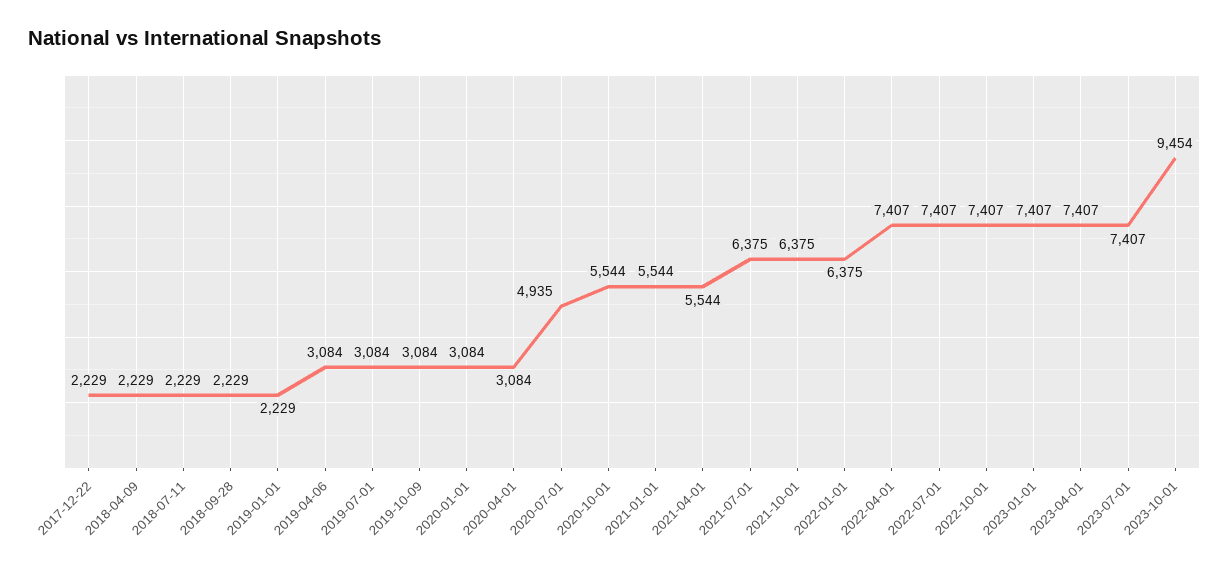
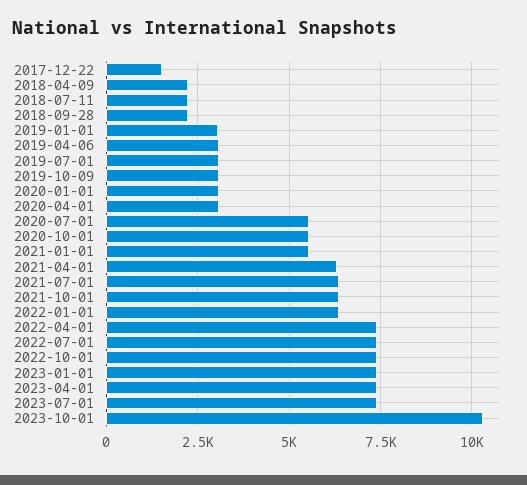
  {
-   "2017-12-22": 2229,
+   "2017-12-22": 1500,
    "2018-04-09": 2229,
    "2018-07-11": 2229,
    "2018-09-28": 2229,
-   "2019-01-01": 2229,
+   "2019-01-01": 3000,
    "2019-04-06": 3084,
    "2019-07-01": 3084,
    "2019-10-09": 3084,
    "2020-01-01": 3084,
    "2020-04-01": 3084,
-   "2020-07-01": 4935,
+   "2020-07-01": 5500,
    "2020-10-01": 5544,
    "2021-01-01": 5544,
-   "2021-04-01": 5544,
+   "2021-04-01": 6250,
    "2021-07-01": 6375,
    "2021-10-01": 6375,
    "2022-01-01": 6375,
    "2022-04-01": 7407,
    "2022-07-01": 7407,
    "2022-10-01": 7407,
    "2023-01-01": 7407,
    "2023-04-01": 7407,
    "2023-07-01": 7407,
-   "2023-10-01": 9454
+   "2023-10-01": 10250
  }

